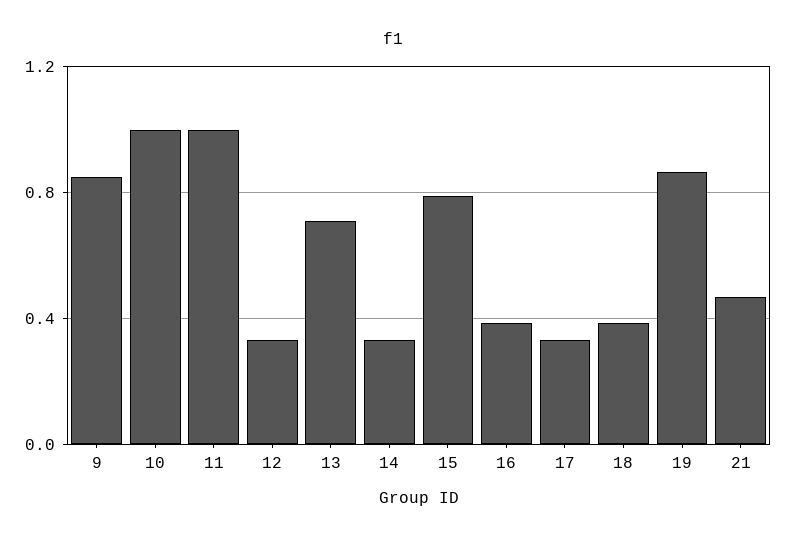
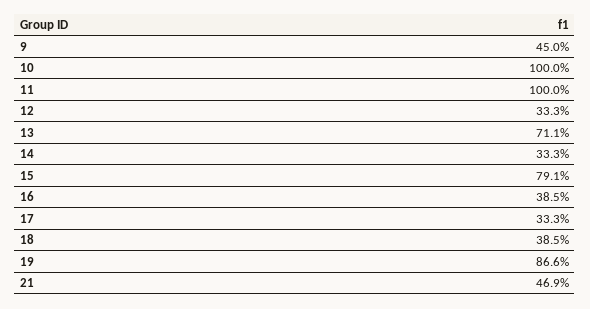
  {
-   "9": 0.85,
+   "9": 0.45,
    "10": 1,
    "11": 1,
    "12": 0.333,
    "13": 0.711,
    "14": 0.333,
    "15": 0.791,
    "16": 0.385,
    "17": 0.333,
    "18": 0.385,
    "19": 0.866,
    "21": 0.469
  }

